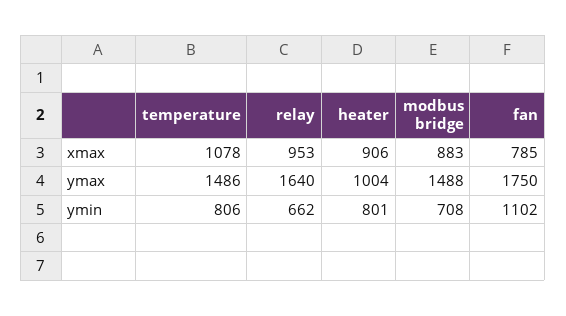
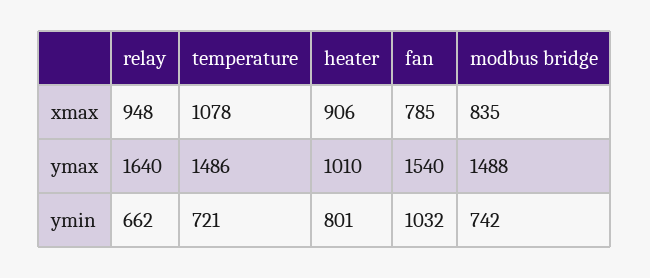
  {
    "temperature": {
      "xmax": 1078,
      "ymax": 1486,
-     "ymin": 806
+     "ymin": 721
    },
    "relay": {
-     "xmax": 953,
+     "xmax": 948,
      "ymax": 1640,
      "ymin": 662
    },
    "heater": {
      "xmax": 906,
-     "ymax": 1004,
+     "ymax": 1010,
      "ymin": 801
    },
    "modbus bridge": {
-     "xmax": 883,
+     "xmax": 835,
      "ymax": 1488,
-     "ymin": 708
+     "ymin": 742
    },
    "fan": {
      "xmax": 785,
-     "ymax": 1750,
+     "ymax": 1540,
-     "ymin": 1102
+     "ymin": 1032
    }
  }

